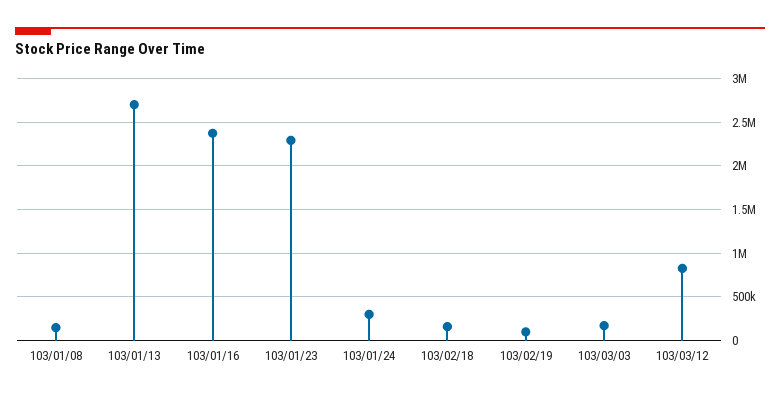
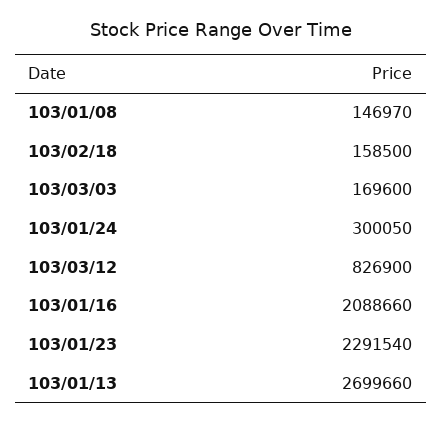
  {
    "103/01/08": 146970,
    "103/01/13": 2699660,
-   "103/01/16": 2400000,
+   "103/01/16": 2088660,
    "103/01/23": 2291540,
    "103/01/24": 300050,
    "103/02/18": 158500,
-   "103/02/19": 100000,
    "103/03/03": 169600,
    "103/03/12": 826900
  }

